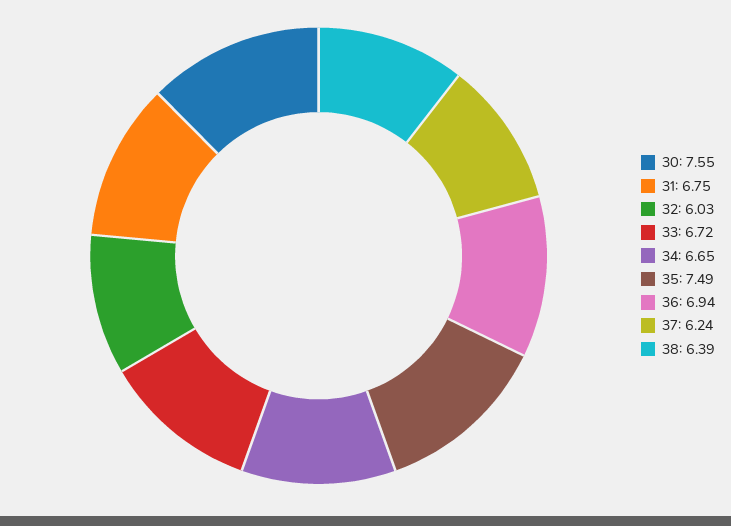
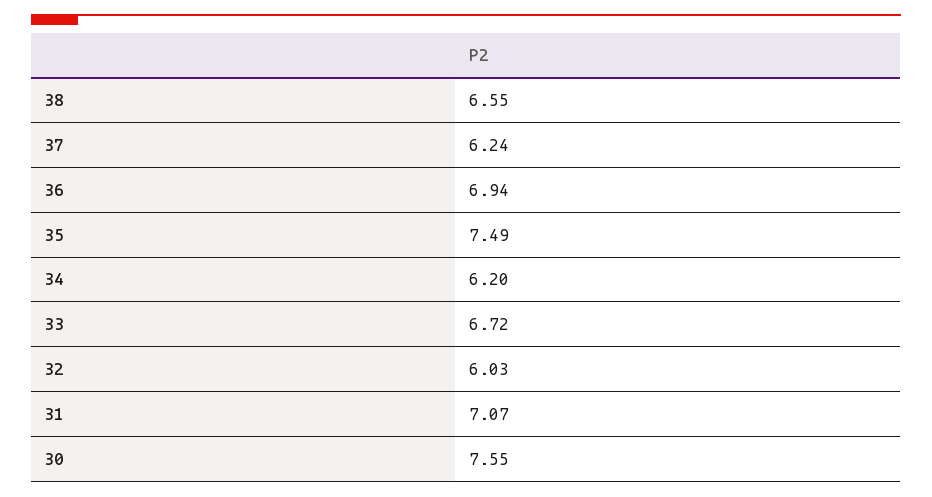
  {
    "30": 7.55,
-   "31": 6.75,
+   "31": 7.07,
    "32": 6.03,
    "33": 6.72,
-   "34": 6.65,
+   "34": 6.2,
    "35": 7.49,
    "36": 6.94,
    "37": 6.24,
-   "38": 6.39
+   "38": 6.55
  }

